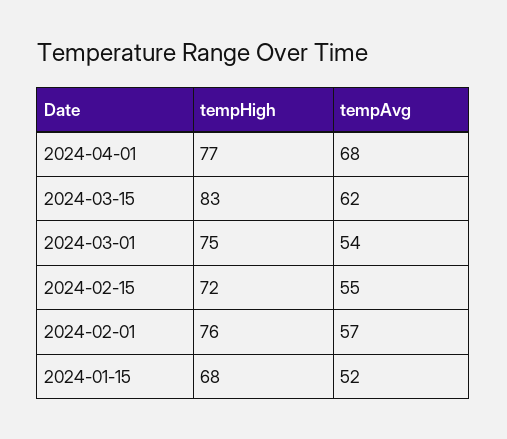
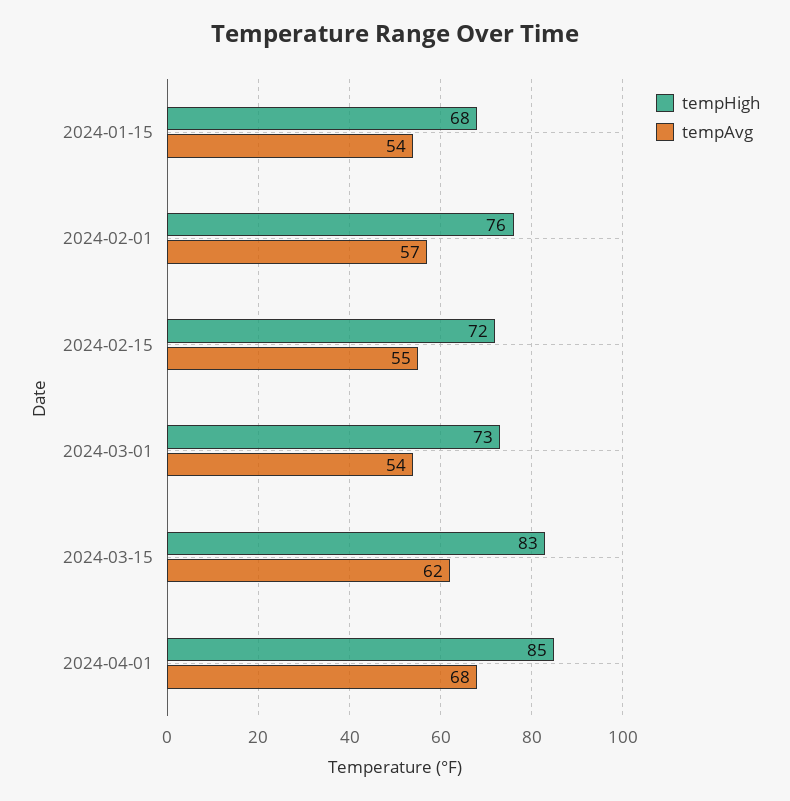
  {
    "tempHigh": {
-     "2024-04-01": 77,
+     "2024-04-01": 85,
      "2024-03-15": 83,
-     "2024-03-01": 75,
+     "2024-03-01": 73,
      "2024-02-15": 72,
      "2024-02-01": 76,
      "2024-01-15": 68
    },
    "tempAvg": {
      "2024-04-01": 68,
      "2024-03-15": 62,
      "2024-03-01": 54,
      "2024-02-15": 55,
      "2024-02-01": 57,
-     "2024-01-15": 52
+     "2024-01-15": 54
    }
  }

